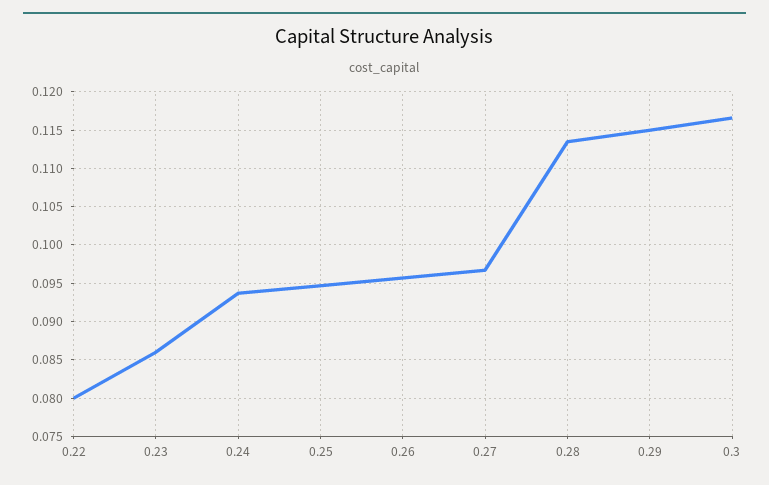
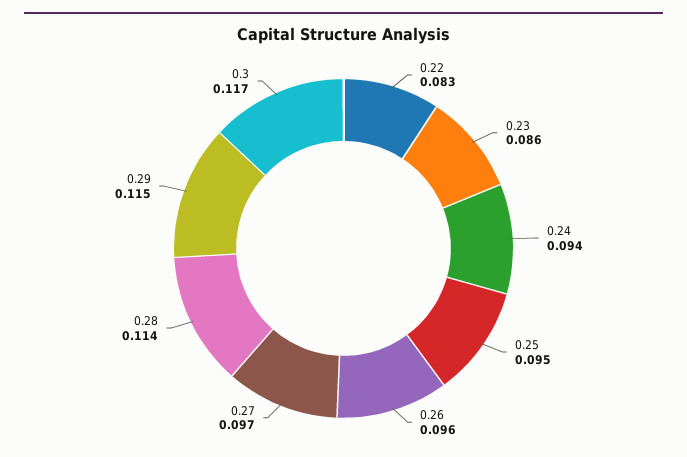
  {
-   "0.22": 0.08,
+   "0.22": 0.083,
    "0.23": 0.086,
    "0.24": 0.094,
    "0.25": 0.095,
    "0.26": 0.096,
    "0.27": 0.097,
    "0.28": 0.114,
    "0.29": 0.115,
    "0.3": 0.117
  }

